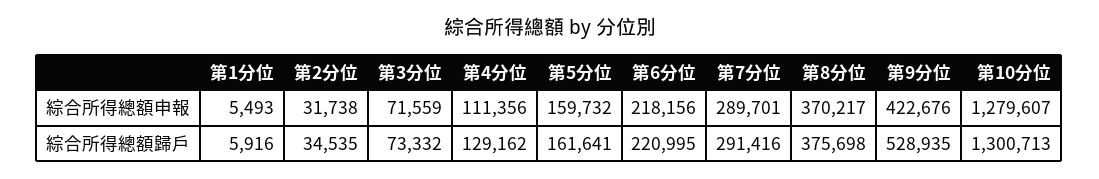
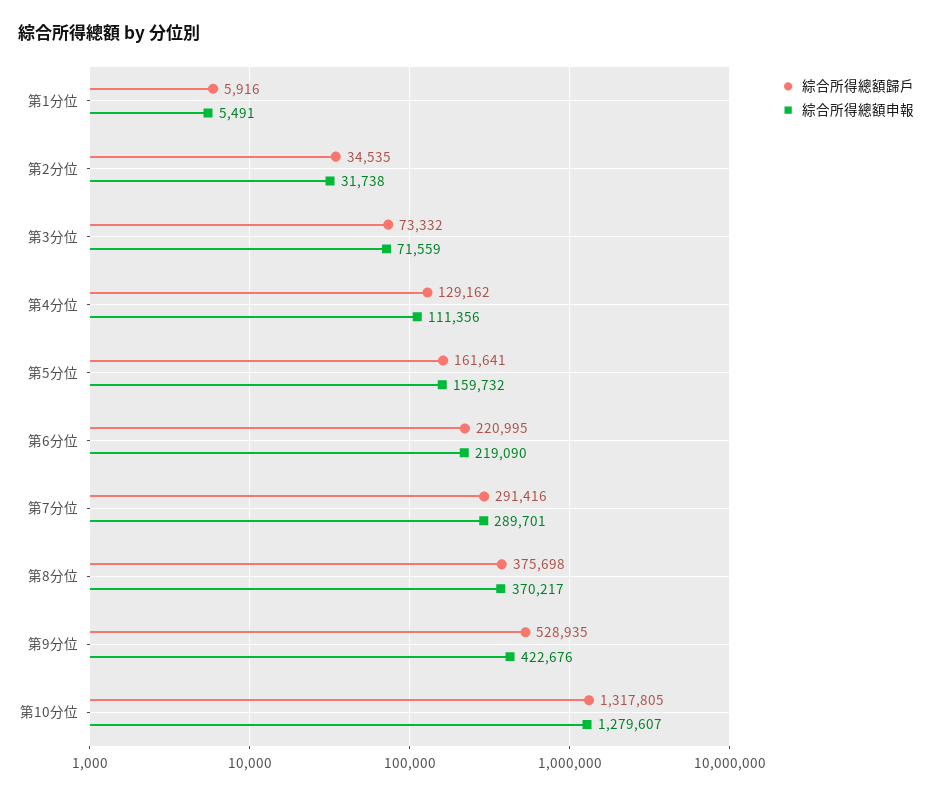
  {
    "綜合所得總額申報": {
-     "第1分位": 5493,
+     "第1分位": 5491,
      "第2分位": 31738,
      "第3分位": 71559,
      "第4分位": 111356,
      "第5分位": 159732,
-     "第6分位": 218156,
+     "第6分位": 219090,
      "第7分位": 289701,
      "第8分位": 370217,
      "第9分位": 422676,
      "第10分位": 1279607
    },
    "綜合所得總額歸戶": {
      "第1分位": 5916,
      "第2分位": 34535,
      "第3分位": 73332,
      "第4分位": 129162,
      "第5分位": 161641,
      "第6分位": 220995,
      "第7分位": 291416,
      "第8分位": 375698,
      "第9分位": 528935,
-     "第10分位": 1300713
+     "第10分位": 1317805
    }
  }

